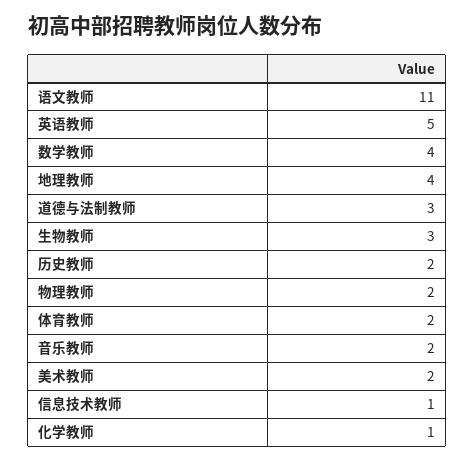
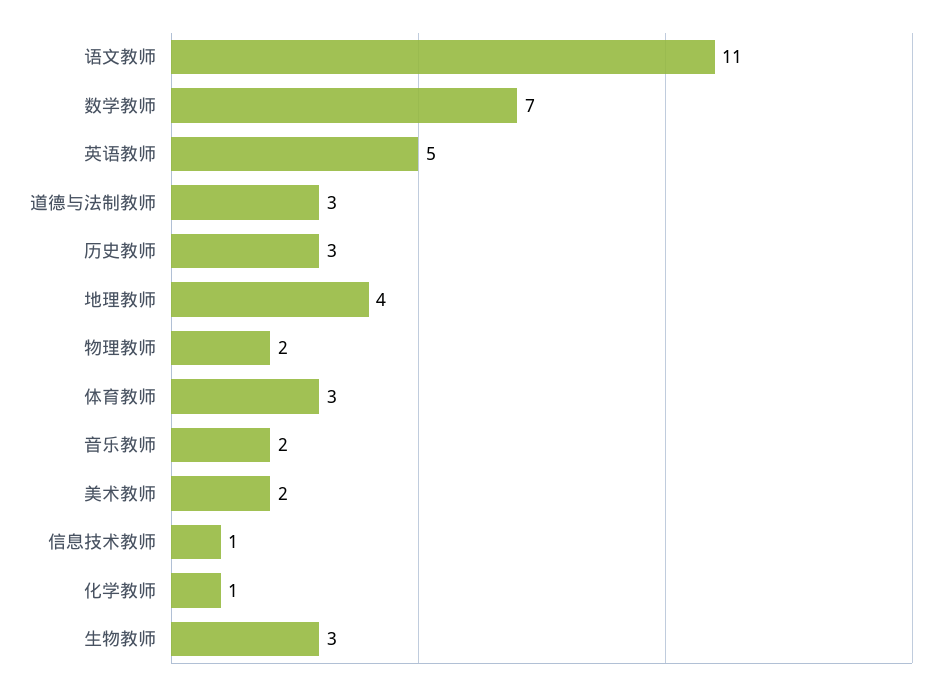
  {
    "语文教师": 11,
    "英语教师": 5,
-   "数学教师": 4,
+   "数学教师": 7,
    "地理教师": 4,
    "道德与法制教师": 3,
    "生物教师": 3,
-   "历史教师": 2,
+   "历史教师": 3,
    "物理教师": 2,
-   "体育教师": 2,
+   "体育教师": 3,
    "音乐教师": 2,
    "美术教师": 2,
    "信息技术教师": 1,
    "化学教师": 1
  }

